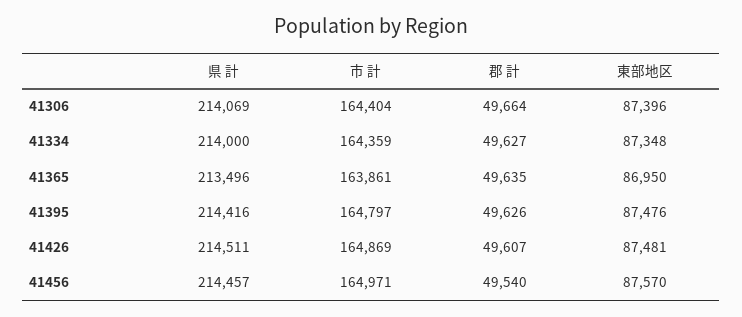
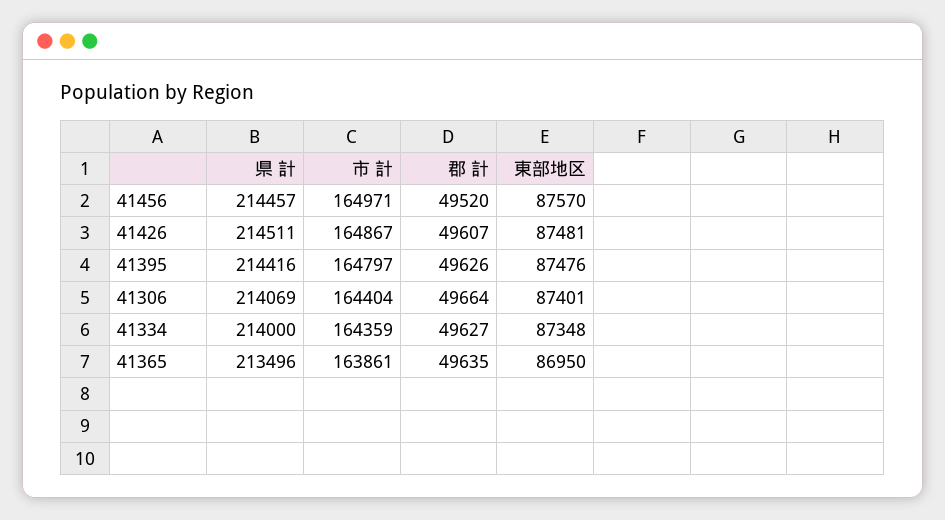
  {
    "県 計": {
      "41306": 214069,
      "41334": 214000,
      "41365": 213496,
      "41395": 214416,
      "41426": 214511,
      "41456": 214457
    },
    "市 計": {
      "41306": 164404,
      "41334": 164359,
      "41365": 163861,
      "41395": 164797,
-     "41426": 164869,
+     "41426": 164867,
      "41456": 164971
    },
    "郡 計": {
      "41306": 49664,
      "41334": 49627,
      "41365": 49635,
      "41395": 49626,
      "41426": 49607,
-     "41456": 49540
+     "41456": 49520
    },
    "東部地区": {
-     "41306": 87396,
+     "41306": 87401,
      "41334": 87348,
      "41365": 86950,
      "41395": 87476,
      "41426": 87481,
      "41456": 87570
    }
  }

